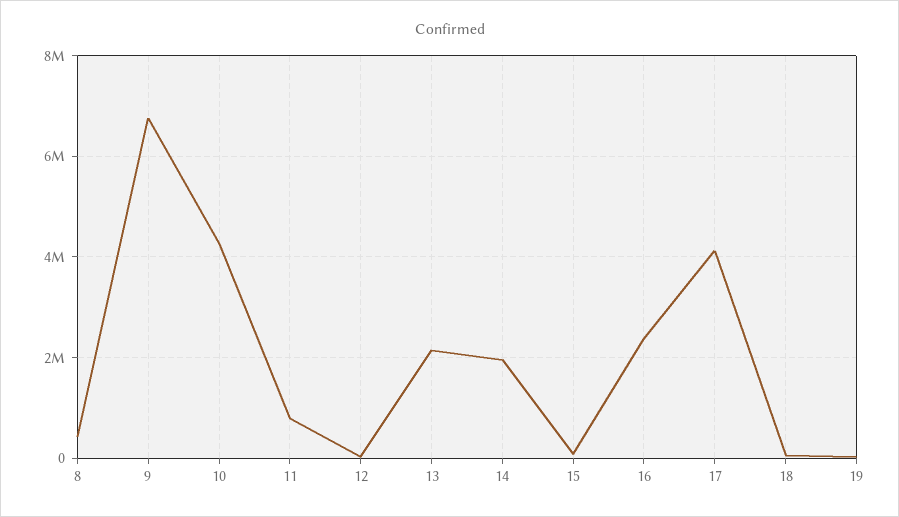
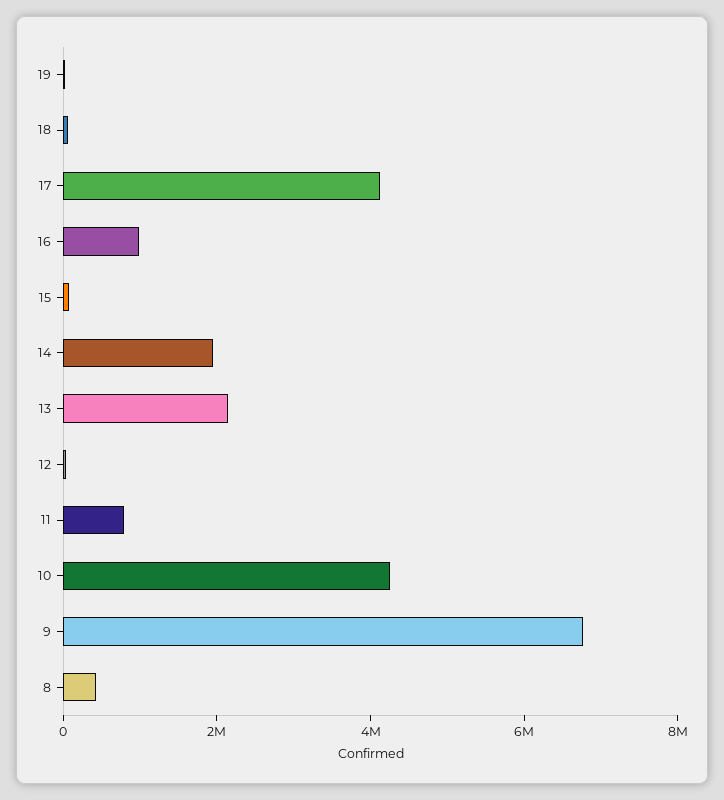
  {
    "8": 400000,
    "9": 6800000,
    "10": 4200000,
    "11": 800000,
    "12": 0,
    "13": 2200000,
    "14": 2000000,
    "15": 0,
-   "16": 2400000,
+   "16": 1000000,
    "17": 4200000,
    "18": 0,
    "19": 0
  }

